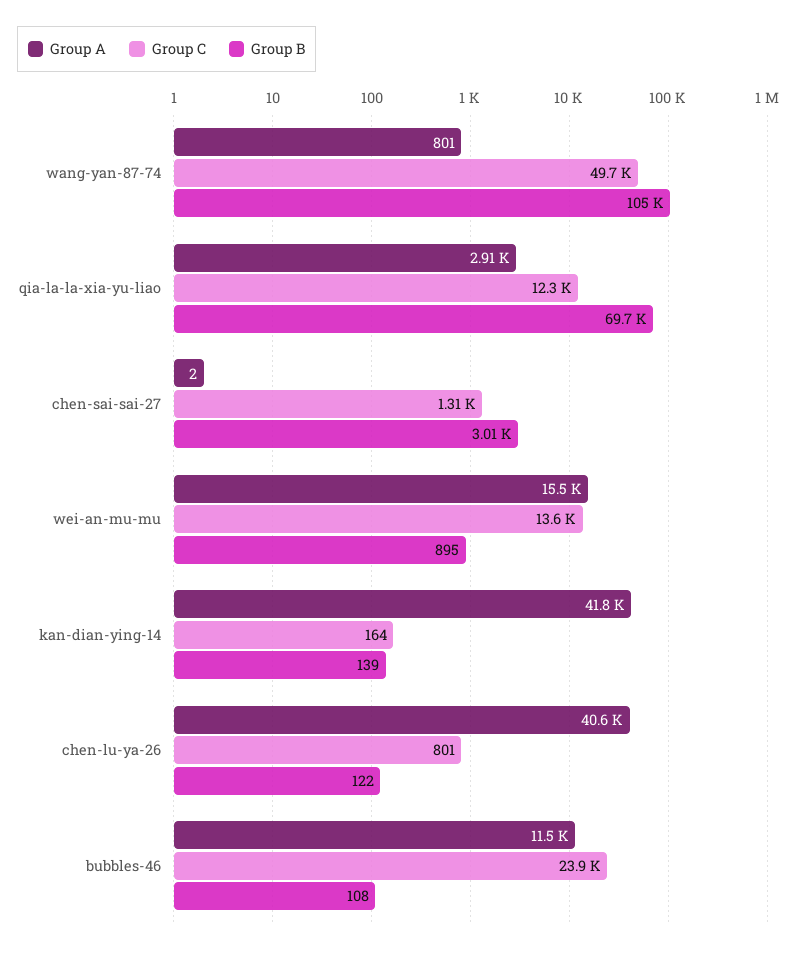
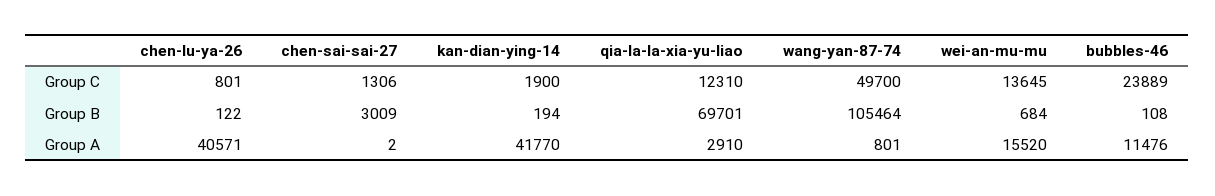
  {
    "Group A": {
      "wang-yan-87-74": 801,
      "qia-la-la-xia-yu-liao": 2910,
      "chen-sai-sai-27": 2,
      "wei-an-mu-mu": 15520,
      "kan-dian-ying-14": 41770,
      "chen-lu-ya-26": 40571,
      "bubbles-46": 11476
    },
    "Group C": {
      "wang-yan-87-74": 49700,
      "qia-la-la-xia-yu-liao": 12310,
      "chen-sai-sai-27": 1306,
      "wei-an-mu-mu": 13645,
-     "kan-dian-ying-14": 164,
+     "kan-dian-ying-14": 1900,
      "chen-lu-ya-26": 801,
      "bubbles-46": 23889
    },
    "Group B": {
      "wang-yan-87-74": 105464,
      "qia-la-la-xia-yu-liao": 69701,
      "chen-sai-sai-27": 3009,
-     "wei-an-mu-mu": 895,
+     "wei-an-mu-mu": 684,
-     "kan-dian-ying-14": 139,
+     "kan-dian-ying-14": 194,
      "chen-lu-ya-26": 122,
      "bubbles-46": 108
    }
  }

